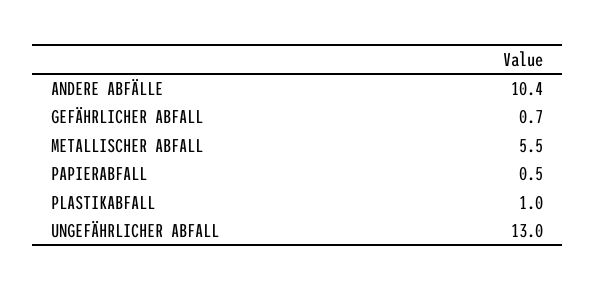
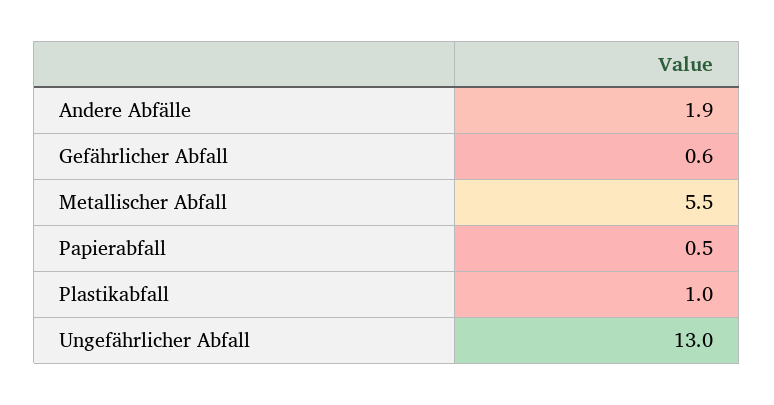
  {
-   "ANDERE ABFÄLLE": 10.4,
+   "ANDERE ABFÄLLE": 1.9,
-   "GEFÄHRLICHER ABFALL": 0.7,
+   "GEFÄHRLICHER ABFALL": 0.6,
    "METALLISCHER ABFALL": 5.5,
    "PAPIERABFALL": 0.5,
    "PLASTIKABFALL": 1,
    "UNGEFÄHRLICHER ABFALL": 13
  }

